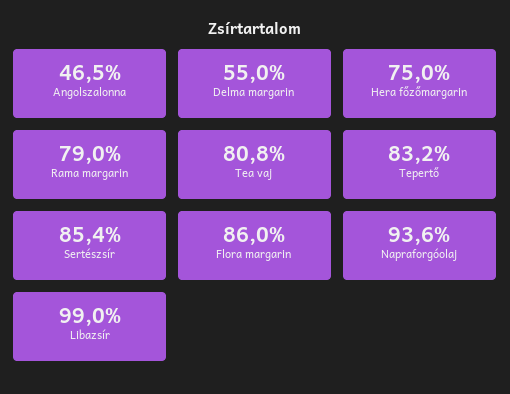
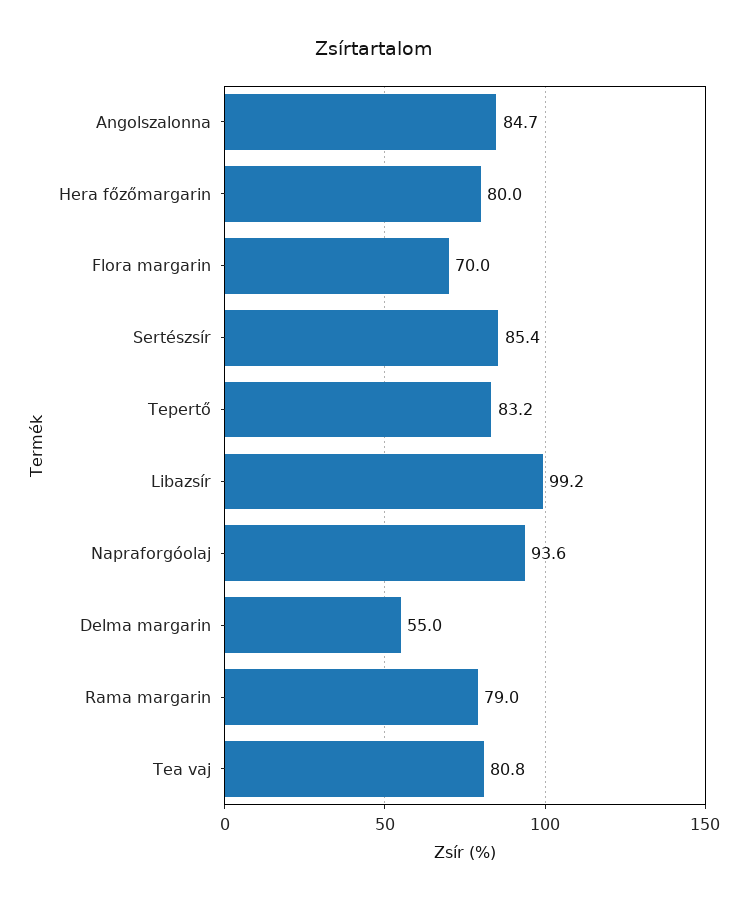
  {
-   "Angolszalonna": 46.5,
+   "Angolszalonna": 84.7,
    "Delma margarin": 55,
-   "Hera főzőmargarin": 75,
+   "Hera főzőmargarin": 80,
    "Rama margarin": 79,
    "Tea vaj": 80.8,
    "Tepertő": 83.2,
    "Sertészsír": 85.4,
-   "Flora margarin": 86,
+   "Flora margarin": 70,
    "Napraforgóolaj": 93.6,
-   "Libazsír": 99
+   "Libazsír": 99.2
  }

